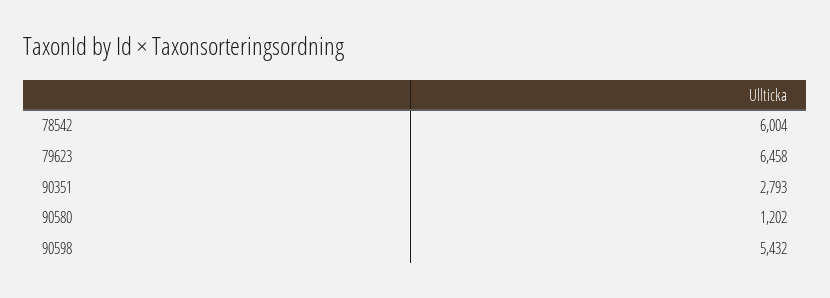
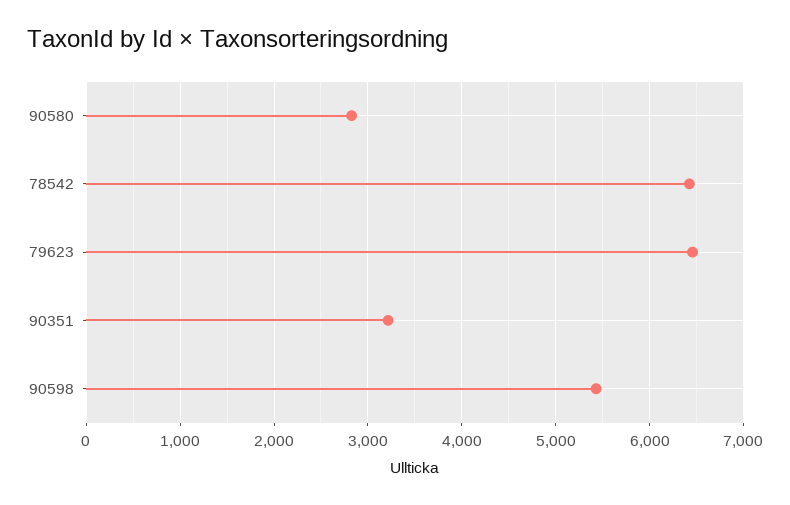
  {
-   "78542": 6004,
+   "78542": 6400,
    "79623": 6458,
-   "90351": 2793,
+   "90351": 3200,
-   "90580": 1202,
+   "90580": 2800,
    "90598": 5432
  }

